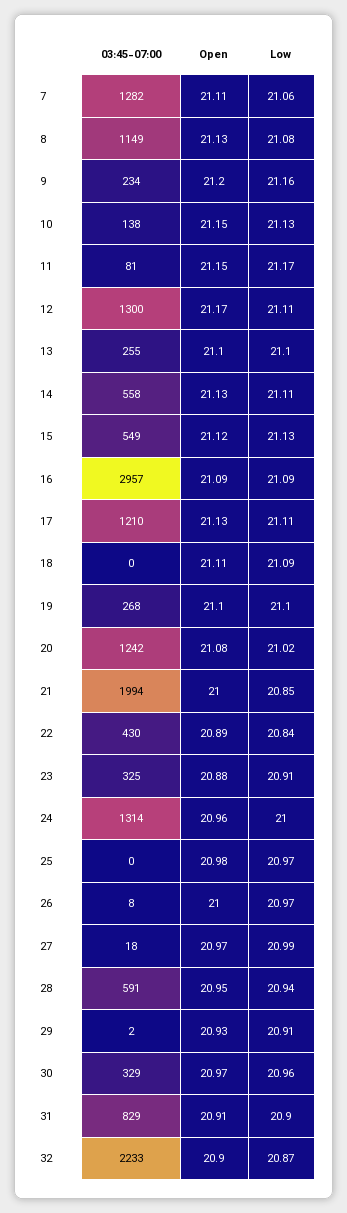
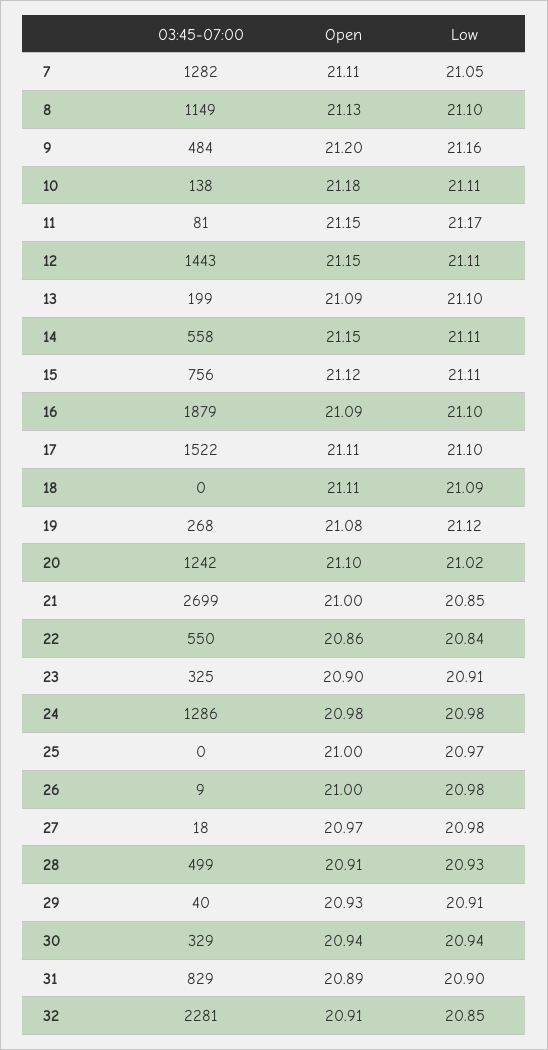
  {
    "03:45-07:00": {
      "7": 1282,
      "8": 1149,
-     "9": 234,
+     "9": 484,
      "10": 138,
      "11": 81,
-     "12": 1300,
+     "12": 1443,
-     "13": 255,
+     "13": 199,
      "14": 558,
-     "15": 549,
+     "15": 756,
-     "16": 2957,
+     "16": 1879,
-     "17": 1210,
+     "17": 1522,
      "18": 0,
      "19": 268,
      "20": 1242,
-     "21": 1994,
+     "21": 2699,
-     "22": 430,
+     "22": 550,
      "23": 325,
-     "24": 1314,
+     "24": 1286,
      "25": 0,
-     "26": 8,
+     "26": 9,
      "27": 18,
-     "28": 591,
+     "28": 499,
-     "29": 2,
+     "29": 40,
      "30": 329,
      "31": 829,
-     "32": 2233
+     "32": 2281
    },
    "Open": {
      "7": 21.11,
      "8": 21.13,
      "9": 21.2,
-     "10": 21.15,
+     "10": 21.18,
      "11": 21.15,
-     "12": 21.17,
+     "12": 21.15,
-     "13": 21.1,
+     "13": 21.09,
-     "14": 21.13,
+     "14": 21.15,
      "15": 21.12,
      "16": 21.09,
-     "17": 21.13,
+     "17": 21.11,
      "18": 21.11,
-     "19": 21.1,
+     "19": 21.08,
-     "20": 21.08,
+     "20": 21.1,
      "21": 21,
-     "22": 20.89,
+     "22": 20.86,
-     "23": 20.88,
+     "23": 20.9,
-     "24": 20.96,
+     "24": 20.98,
-     "25": 20.98,
+     "25": 21,
      "26": 21,
      "27": 20.97,
-     "28": 20.95,
+     "28": 20.91,
      "29": 20.93,
-     "30": 20.97,
+     "30": 20.94,
-     "31": 20.91,
+     "31": 20.89,
-     "32": 20.9
+     "32": 20.91
    },
    "Low": {
-     "7": 21.06,
+     "7": 21.05,
-     "8": 21.08,
+     "8": 21.1,
      "9": 21.16,
-     "10": 21.13,
+     "10": 21.11,
      "11": 21.17,
      "12": 21.11,
      "13": 21.1,
      "14": 21.11,
-     "15": 21.13,
+     "15": 21.11,
-     "16": 21.09,
+     "16": 21.1,
-     "17": 21.11,
+     "17": 21.1,
      "18": 21.09,
-     "19": 21.1,
+     "19": 21.12,
      "20": 21.02,
      "21": 20.85,
      "22": 20.84,
      "23": 20.91,
-     "24": 21,
+     "24": 20.98,
      "25": 20.97,
-     "26": 20.97,
+     "26": 20.98,
-     "27": 20.99,
+     "27": 20.98,
-     "28": 20.94,
+     "28": 20.93,
      "29": 20.91,
-     "30": 20.96,
+     "30": 20.94,
      "31": 20.9,
-     "32": 20.87
+     "32": 20.85
    }
  }

